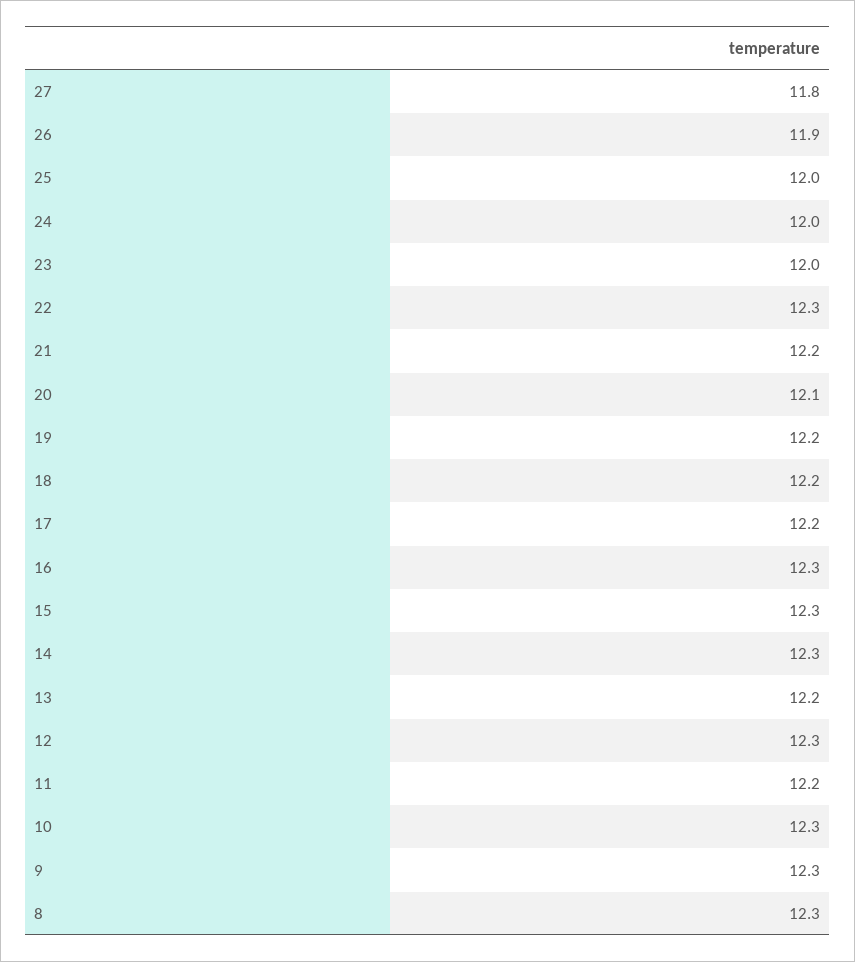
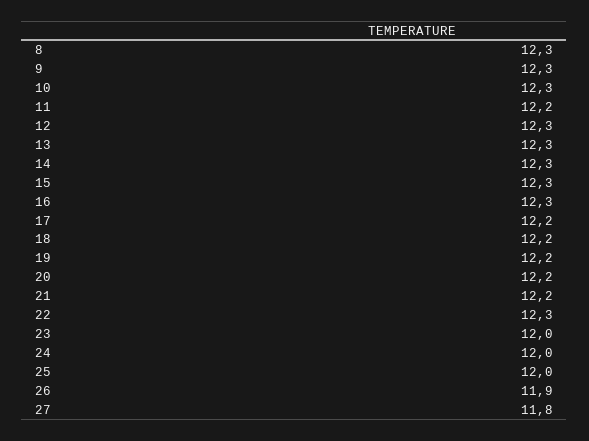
  {
    "27": 11.8,
    "26": 11.9,
    "25": 12,
    "24": 12,
    "23": 12,
    "22": 12.3,
    "21": 12.2,
-   "20": 12.1,
+   "20": 12.2,
    "19": 12.2,
    "18": 12.2,
    "17": 12.2,
    "16": 12.3,
    "15": 12.3,
    "14": 12.3,
-   "13": 12.2,
+   "13": 12.3,
    "12": 12.3,
    "11": 12.2,
    "10": 12.3,
    "9": 12.3,
    "8": 12.3
  }

